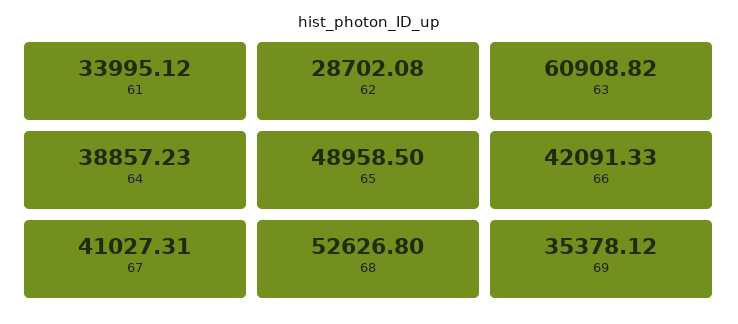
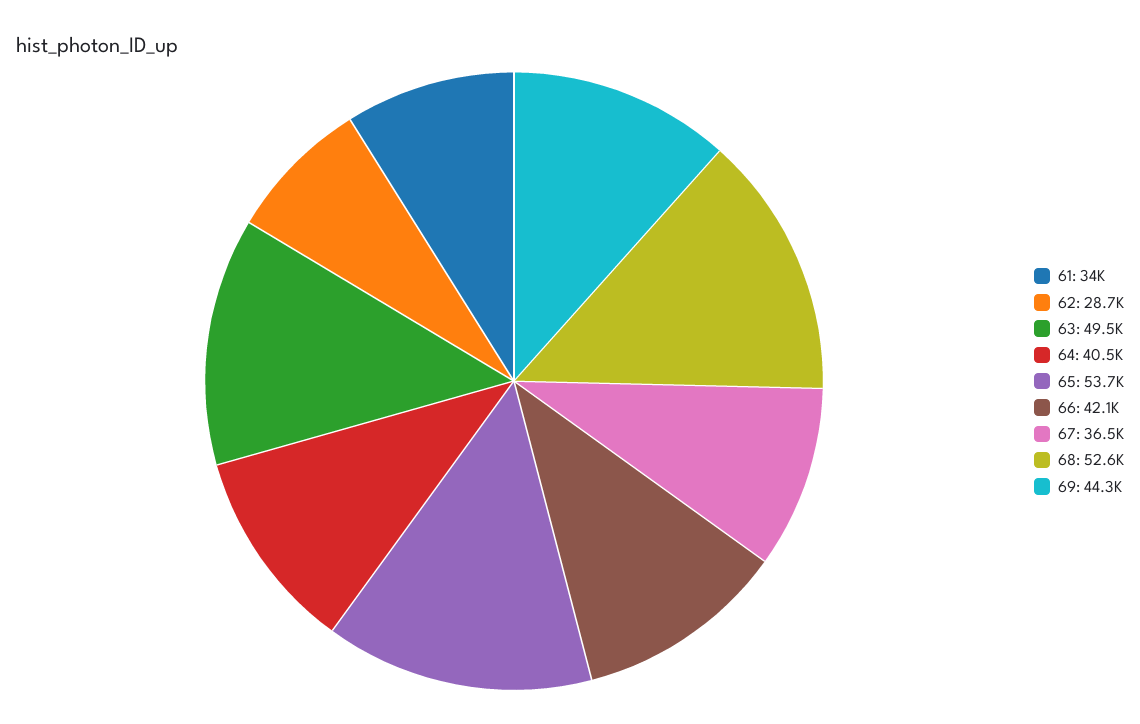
  {
    "61": 33995.12,
    "62": 28702.08,
-   "63": 60908.82,
+   "63": 49500,
-   "64": 38857.23,
+   "64": 40500,
-   "65": 48958.5,
+   "65": 53700,
    "66": 42091.33,
-   "67": 41027.31,
+   "67": 36500,
    "68": 52626.8,
-   "69": 35378.12
+   "69": 44300
  }

